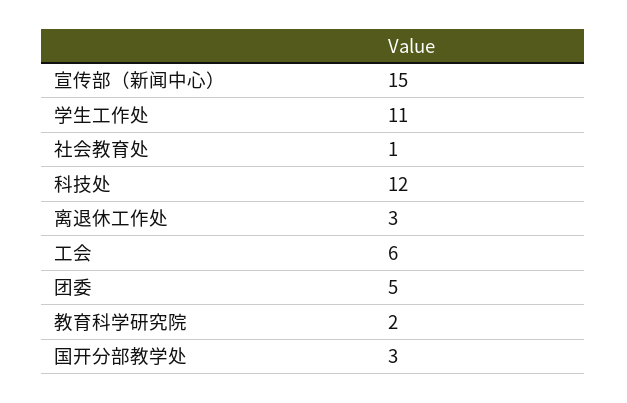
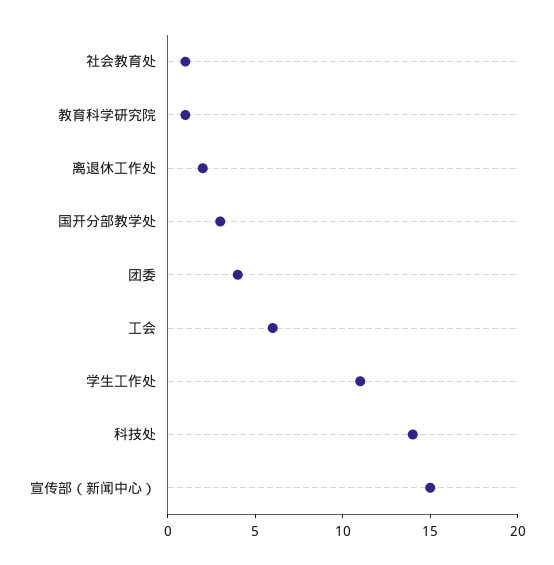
  {
    "宣传部（新闻中心）": 15,
    "学生工作处": 11,
    "社会教育处": 1,
-   "科技处": 12,
+   "科技处": 14,
-   "离退休工作处": 3,
+   "离退休工作处": 2,
    "工会": 6,
-   "团委": 5,
+   "团委": 4,
-   "教育科学研究院": 2,
+   "教育科学研究院": 1,
    "国开分部教学处": 3
  }

